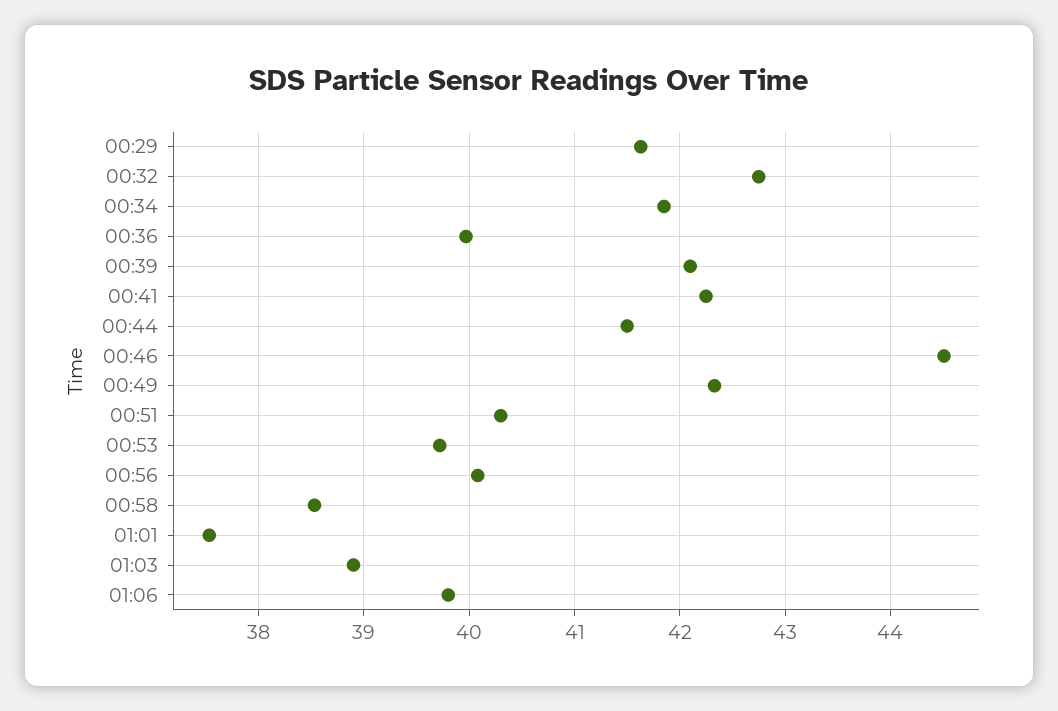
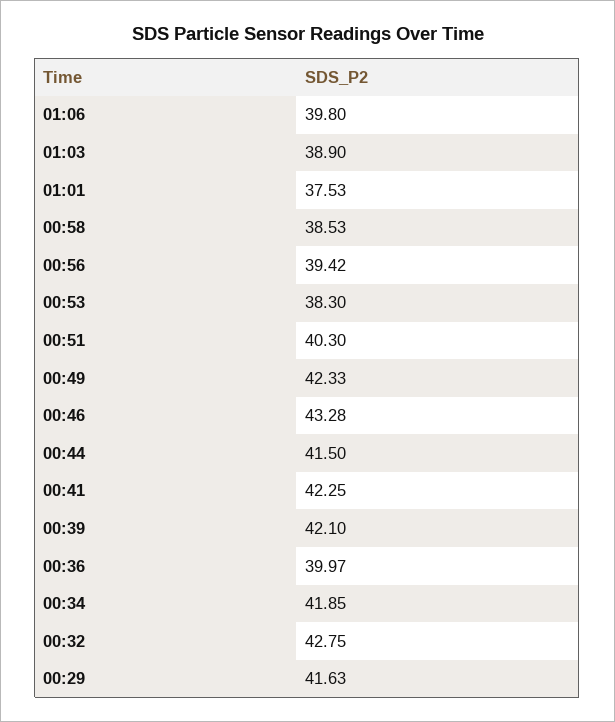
  {
    "00:29": 41.63,
    "00:32": 42.75,
    "00:34": 41.85,
    "00:36": 39.97,
    "00:39": 42.1,
    "00:41": 42.25,
    "00:44": 41.5,
-   "00:46": 44.5,
+   "00:46": 43.28,
    "00:49": 42.33,
    "00:51": 40.3,
-   "00:53": 39.7,
+   "00:53": 38.3,
-   "00:56": 40.1,
+   "00:56": 39.42,
    "00:58": 38.53,
    "01:01": 37.53,
    "01:03": 38.9,
    "01:06": 39.8
  }

